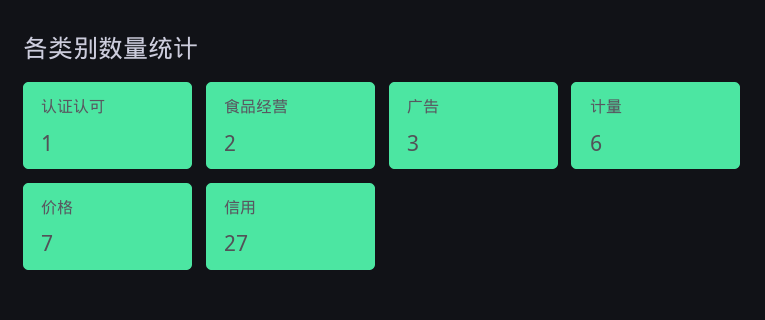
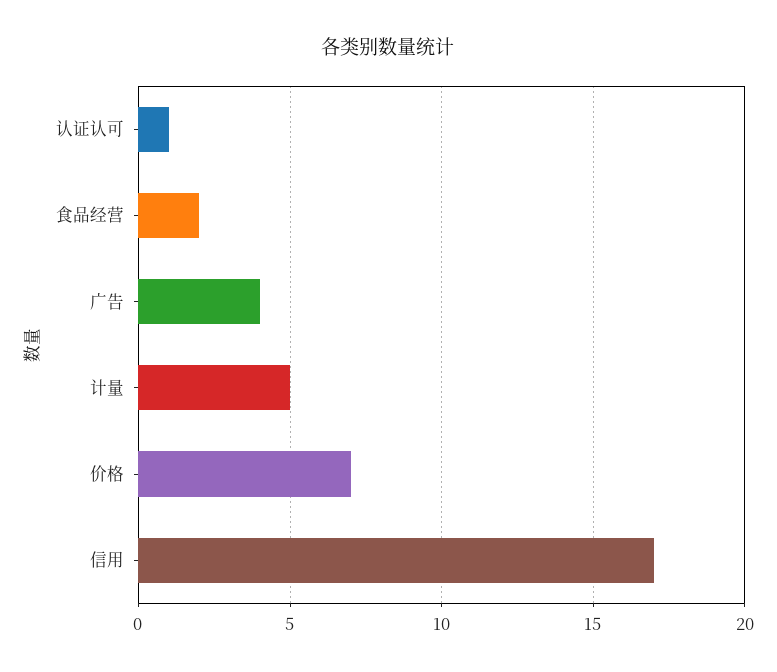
  {
    "认证认可": 1,
    "食品经营": 2,
-   "广告": 3,
+   "广告": 4,
-   "计量": 6,
+   "计量": 5,
    "价格": 7,
-   "信用": 27
+   "信用": 17
  }

